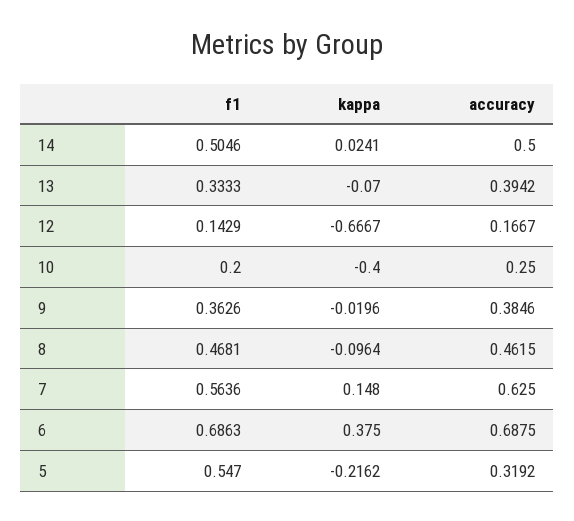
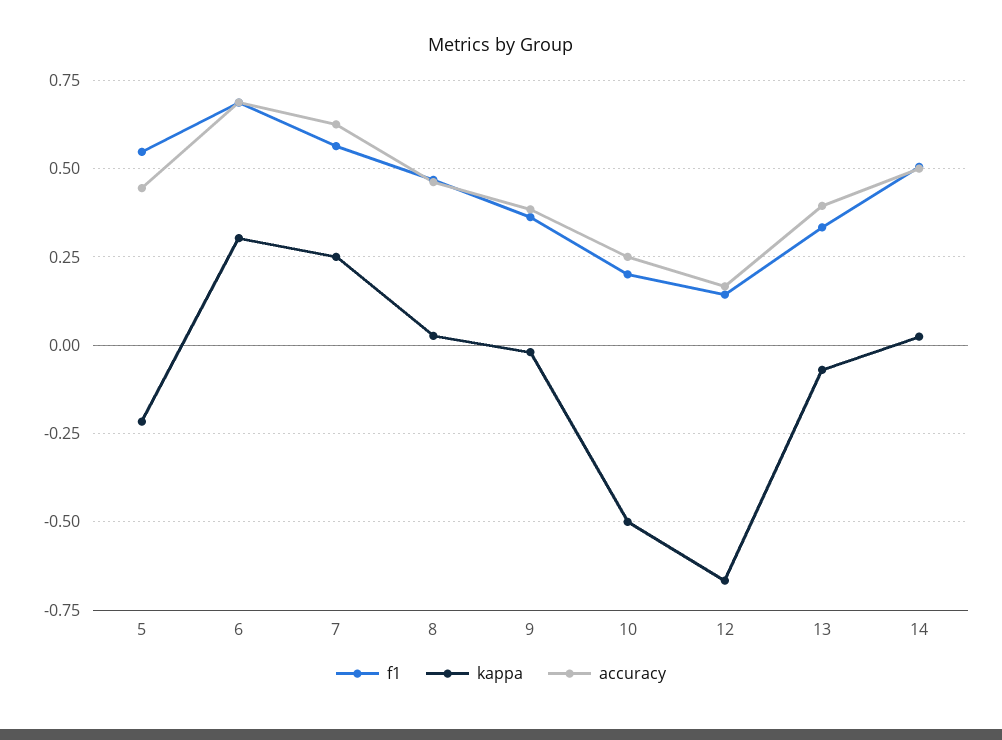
  {
    "f1": {
      "14": 0.5046,
      "13": 0.3333,
      "12": 0.1429,
      "10": 0.2,
      "9": 0.3626,
      "8": 0.4681,
      "7": 0.5636,
      "6": 0.6863,
      "5": 0.547
    },
    "kappa": {
      "14": 0.0241,
      "13": -0.07,
      "12": -0.6667,
-     "10": -0.4,
+     "10": -0.5,
      "9": -0.0196,
-     "8": -0.0964,
+     "8": 0.025,
-     "7": 0.148,
+     "7": 0.25,
-     "6": 0.375,
+     "6": 0.3,
      "5": -0.2162
    },
    "accuracy": {
      "14": 0.5,
      "13": 0.3942,
      "12": 0.1667,
      "10": 0.25,
      "9": 0.3846,
      "8": 0.4615,
      "7": 0.625,
      "6": 0.6875,
-     "5": 0.3192
+     "5": 0.45
    }
  }

